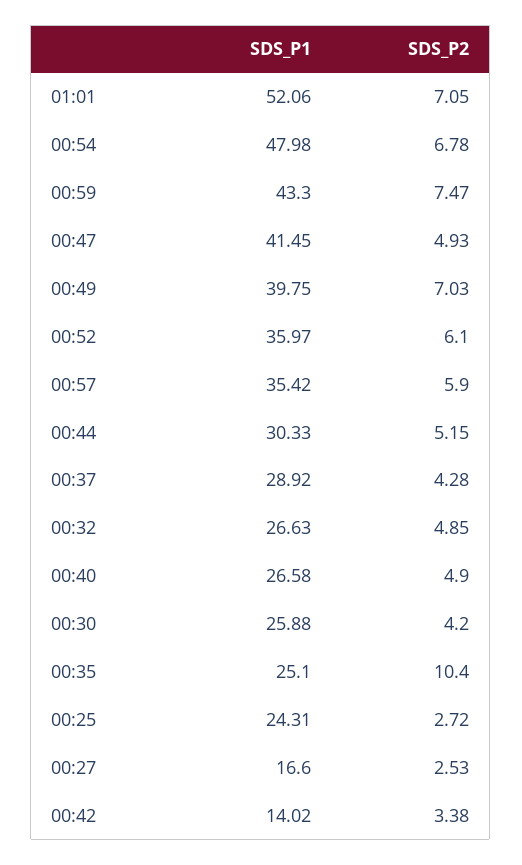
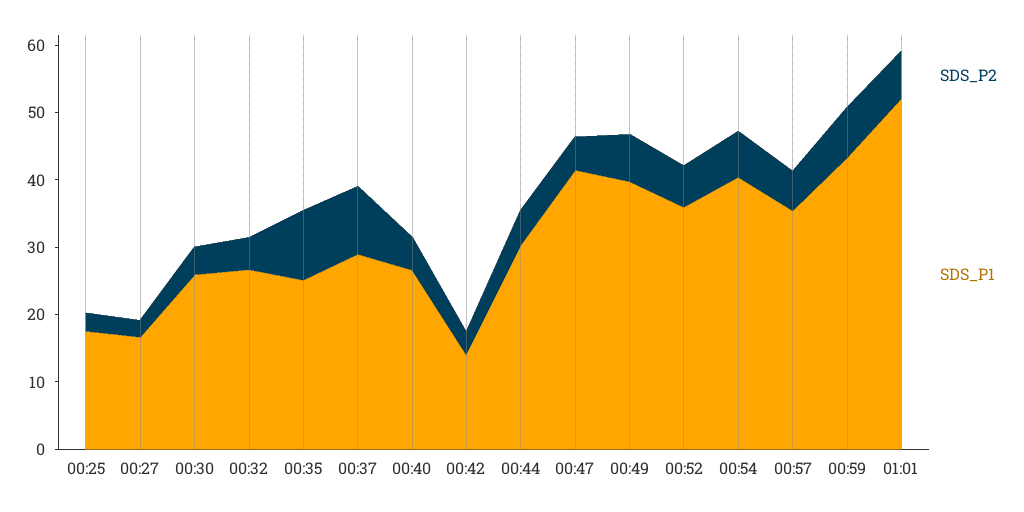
  {
    "SDS_P1": {
      "01:01": 52.06,
-     "00:54": 47.98,
+     "00:54": 40,
      "00:59": 43.3,
      "00:47": 41.45,
      "00:49": 39.75,
      "00:52": 35.97,
      "00:57": 35.42,
      "00:44": 30.33,
      "00:37": 28.92,
      "00:32": 26.63,
      "00:40": 26.58,
      "00:30": 25.88,
      "00:35": 25.1,
-     "00:25": 24.31,
+     "00:25": 18,
      "00:27": 16.6,
      "00:42": 14.02
    },
    "SDS_P2": {
      "01:01": 7.05,
      "00:54": 6.78,
      "00:59": 7.47,
      "00:47": 4.93,
      "00:49": 7.03,
      "00:52": 6.1,
      "00:57": 5.9,
      "00:44": 5.15,
-     "00:37": 4.28,
+     "00:37": 10,
      "00:32": 4.85,
      "00:40": 4.9,
      "00:30": 4.2,
      "00:35": 10.4,
      "00:25": 2.72,
      "00:27": 2.53,
      "00:42": 3.38
    }
  }

